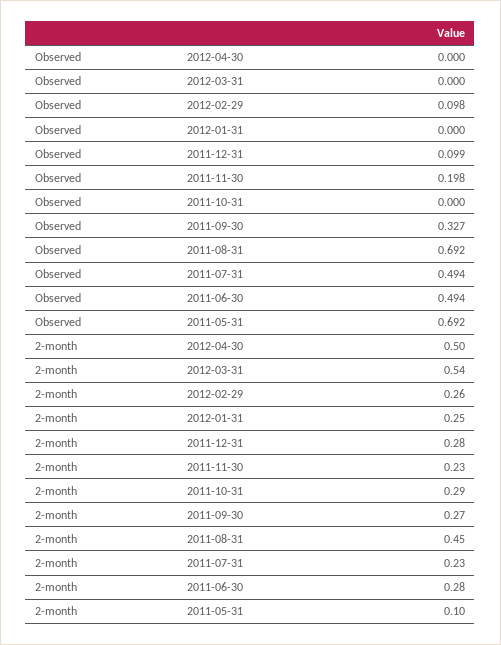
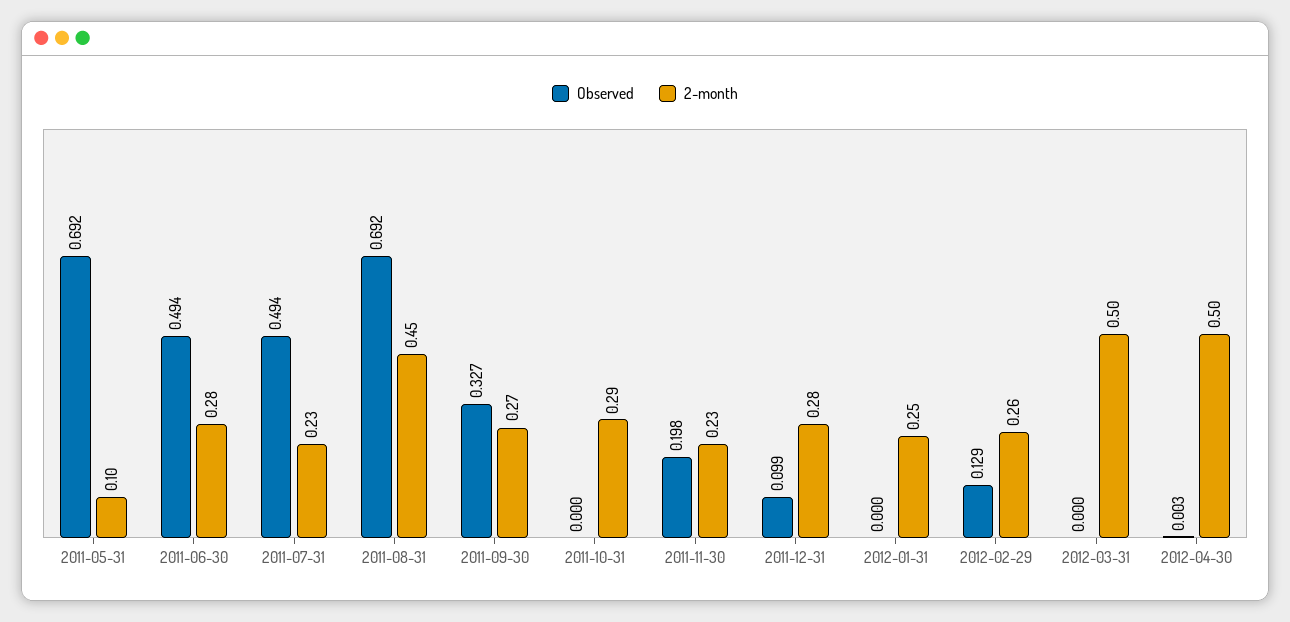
  {
    "Observed": {
-     "2012-04-30": 0,
+     "2012-04-30": 0.003,
      "2012-03-31": 0,
-     "2012-02-29": 0.098,
+     "2012-02-29": 0.129,
      "2012-01-31": 0,
      "2011-12-31": 0.099,
      "2011-11-30": 0.198,
      "2011-10-31": 0,
      "2011-09-30": 0.327,
      "2011-08-31": 0.692,
      "2011-07-31": 0.494,
      "2011-06-30": 0.494,
      "2011-05-31": 0.692
    },
    "2-month": {
      "2012-04-30": 0.5,
-     "2012-03-31": 0.54,
+     "2012-03-31": 0.5,
      "2012-02-29": 0.26,
      "2012-01-31": 0.25,
      "2011-12-31": 0.28,
      "2011-11-30": 0.23,
      "2011-10-31": 0.29,
      "2011-09-30": 0.27,
      "2011-08-31": 0.45,
      "2011-07-31": 0.23,
      "2011-06-30": 0.28,
      "2011-05-31": 0.1
    }
  }

